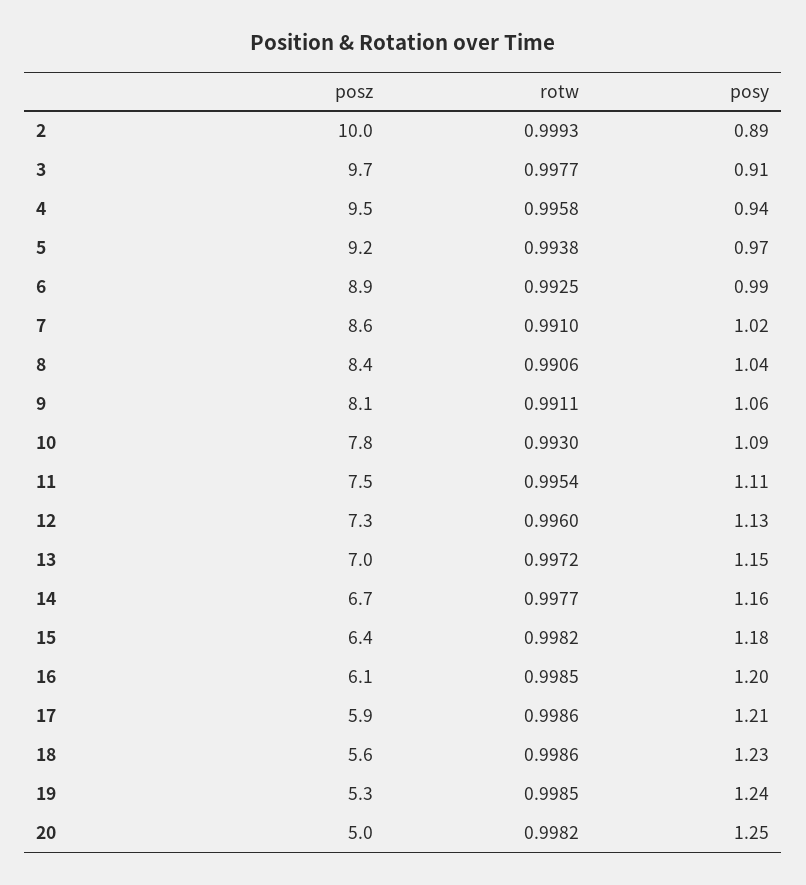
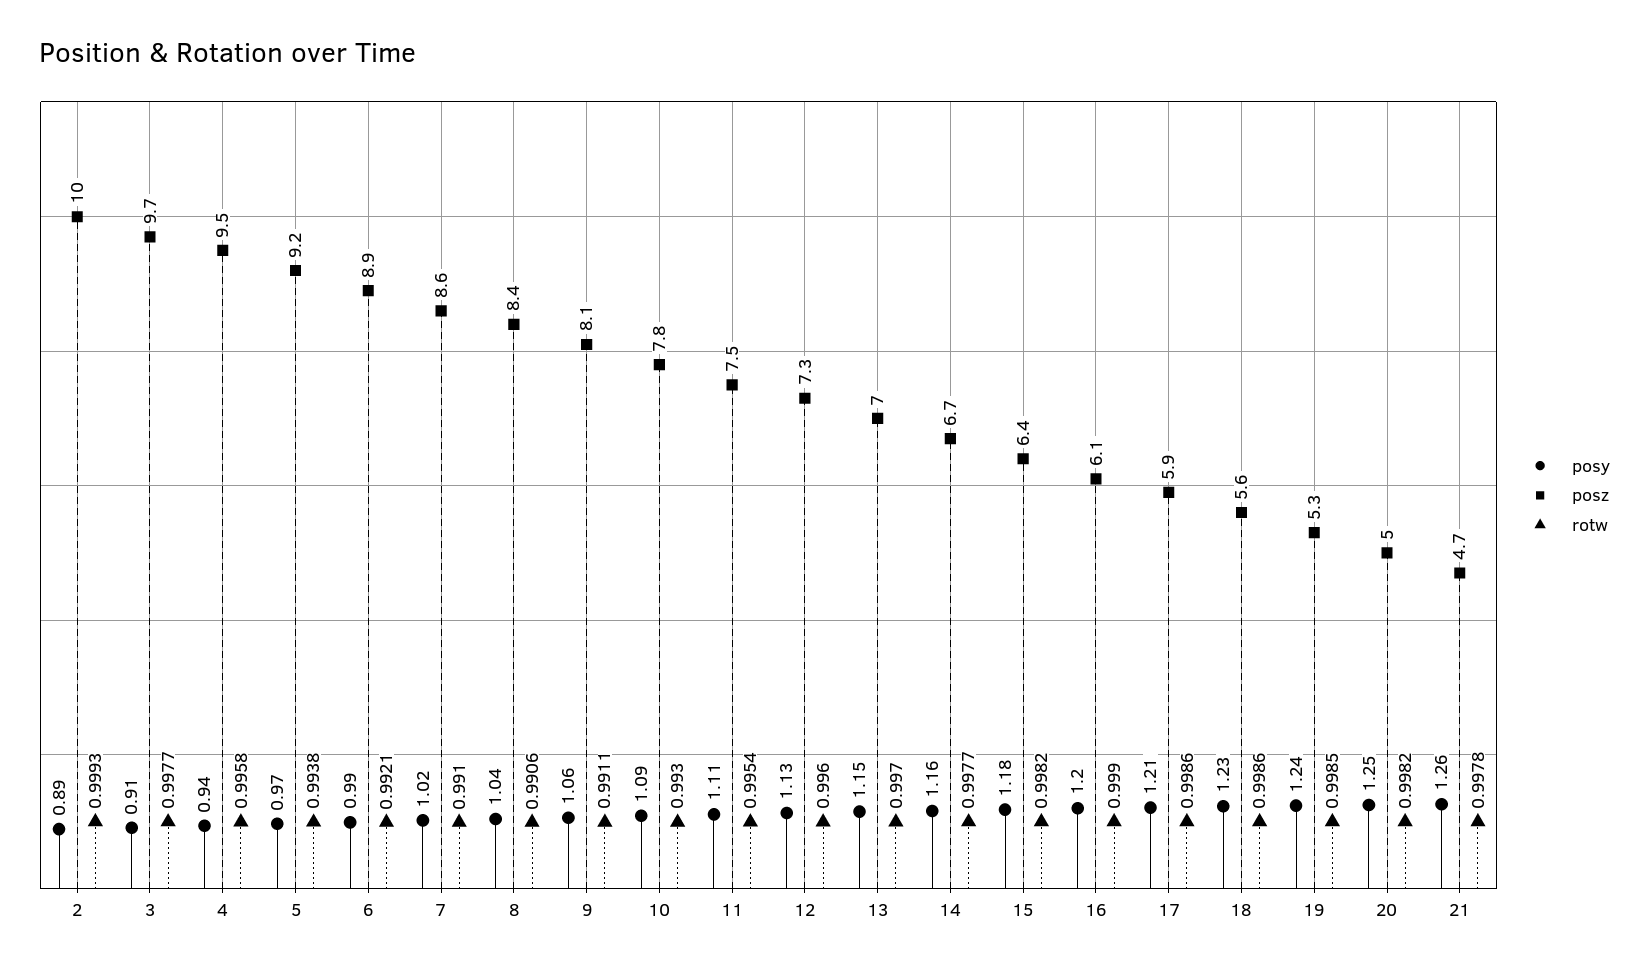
  {
    "posz": {
      "2": 10,
      "3": 9.7,
      "4": 9.5,
      "5": 9.2,
      "6": 8.9,
      "7": 8.6,
      "8": 8.4,
      "9": 8.1,
      "10": 7.8,
      "11": 7.5,
      "12": 7.3,
      "13": 7,
      "14": 6.7,
      "15": 6.4,
      "16": 6.1,
      "17": 5.9,
      "18": 5.6,
      "19": 5.3,
-     "20": 5
+     "20": 5,
+     "21": 4.7
    },
    "rotw": {
      "2": 0.9993,
      "3": 0.9977,
      "4": 0.9958,
      "5": 0.9938,
-     "6": 0.9925,
+     "6": 0.9921,
      "7": 0.991,
      "8": 0.9906,
      "9": 0.9911,
      "10": 0.993,
      "11": 0.9954,
      "12": 0.996,
-     "13": 0.9972,
+     "13": 0.997,
      "14": 0.9977,
      "15": 0.9982,
-     "16": 0.9985,
+     "16": 0.999,
      "17": 0.9986,
      "18": 0.9986,
      "19": 0.9985,
-     "20": 0.9982
+     "20": 0.9982,
+     "21": 0.9978
    },
    "posy": {
      "2": 0.89,
      "3": 0.91,
      "4": 0.94,
      "5": 0.97,
      "6": 0.99,
      "7": 1.02,
      "8": 1.04,
      "9": 1.06,
      "10": 1.09,
      "11": 1.11,
      "12": 1.13,
      "13": 1.15,
      "14": 1.16,
      "15": 1.18,
      "16": 1.2,
      "17": 1.21,
      "18": 1.23,
      "19": 1.24,
-     "20": 1.25
+     "20": 1.25,
+     "21": 1.26
    }
  }

